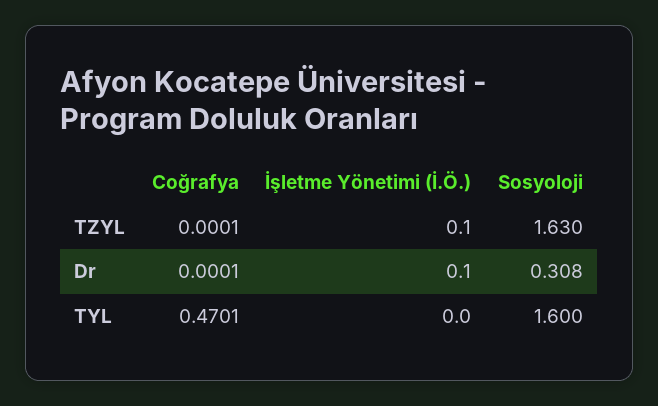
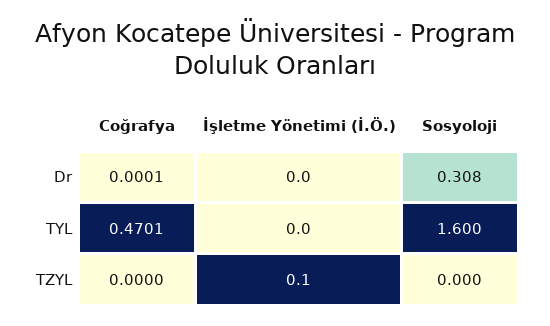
  {
    "Coğrafya": {
-     "TZYL": 0.0001,
+     "TZYL": 0,
      "Dr": 0.0001,
      "TYL": 0.4701
    },
    "İşletme Yönetimi (İ.Ö.)": {
      "TZYL": 0.1,
-     "Dr": 0.1,
+     "Dr": 0,
      "TYL": 0
    },
    "Sosyoloji": {
-     "TZYL": 1.63,
+     "TZYL": 0,
      "Dr": 0.308,
      "TYL": 1.6
    }
  }

